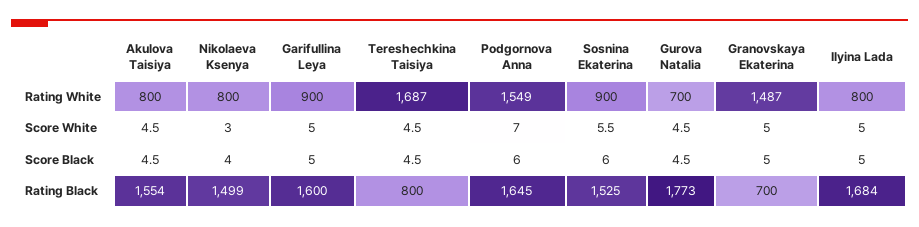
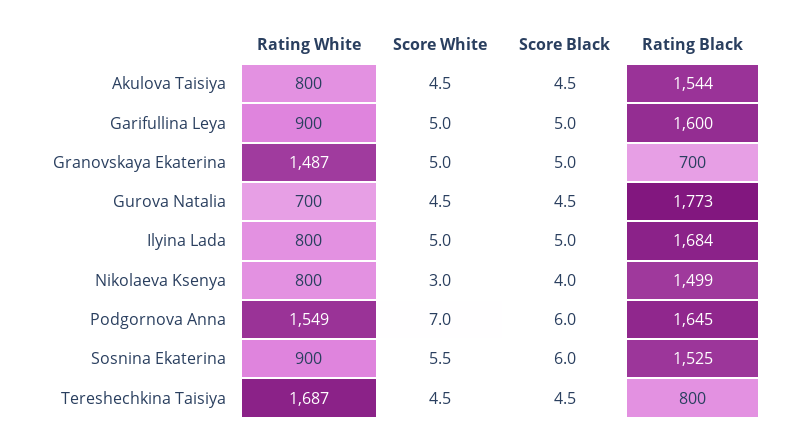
  {
    "Akulova Taisiya": {
      "Rating White": 800,
      "Score White": 4.5,
      "Score Black": 4.5,
-     "Rating Black": 1554
+     "Rating Black": 1544
    },
    "Nikolaeva Ksenya": {
      "Rating White": 800,
      "Score White": 3,
      "Score Black": 4,
      "Rating Black": 1499
    },
    "Garifullina Leya": {
      "Rating White": 900,
      "Score White": 5,
      "Score Black": 5,
      "Rating Black": 1600
    },
    "Tereshechkina Taisiya": {
      "Rating White": 1687,
      "Score White": 4.5,
      "Score Black": 4.5,
      "Rating Black": 800
    },
    "Podgornova Anna": {
      "Rating White": 1549,
      "Score White": 7,
      "Score Black": 6,
      "Rating Black": 1645
    },
    "Sosnina Ekaterina": {
      "Rating White": 900,
      "Score White": 5.5,
      "Score Black": 6,
      "Rating Black": 1525
    },
    "Gurova Natalia": {
      "Rating White": 700,
      "Score White": 4.5,
      "Score Black": 4.5,
      "Rating Black": 1773
    },
    "Granovskaya Ekaterina": {
      "Rating White": 1487,
      "Score White": 5,
      "Score Black": 5,
      "Rating Black": 700
    },
    "Ilyina Lada": {
      "Rating White": 800,
      "Score White": 5,
      "Score Black": 5,
      "Rating Black": 1684
    }
  }

